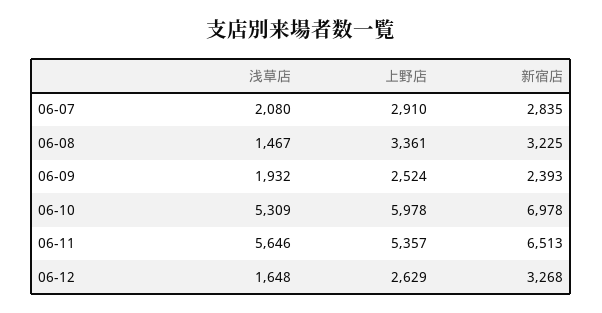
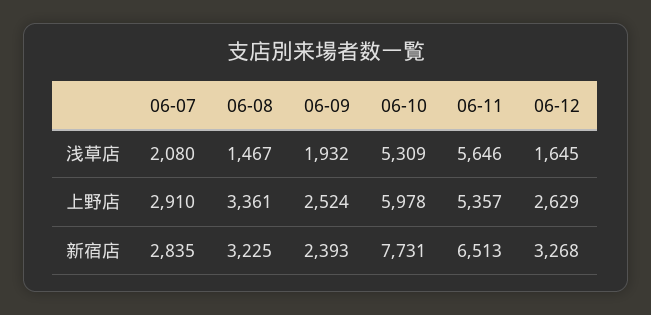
  {
    "浅草店": {
      "06-07": 2080,
      "06-08": 1467,
      "06-09": 1932,
      "06-10": 5309,
      "06-11": 5646,
-     "06-12": 1648
+     "06-12": 1645
    },
    "上野店": {
      "06-07": 2910,
      "06-08": 3361,
      "06-09": 2524,
      "06-10": 5978,
      "06-11": 5357,
      "06-12": 2629
    },
    "新宿店": {
      "06-07": 2835,
      "06-08": 3225,
      "06-09": 2393,
-     "06-10": 6978,
+     "06-10": 7731,
      "06-11": 6513,
      "06-12": 3268
    }
  }

